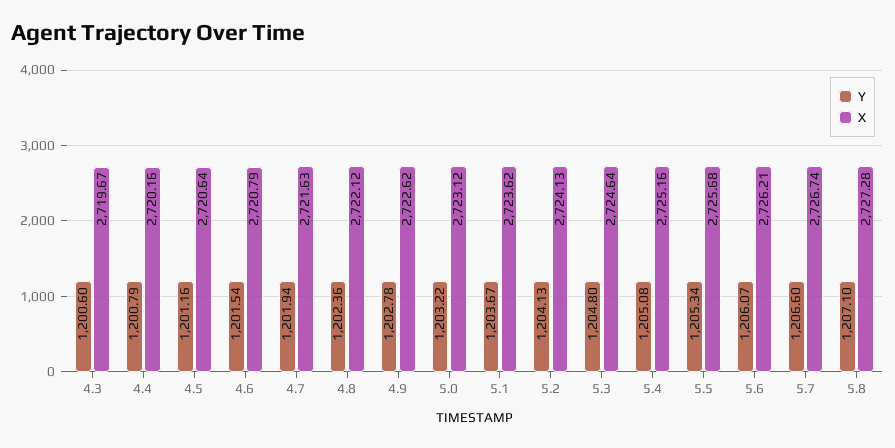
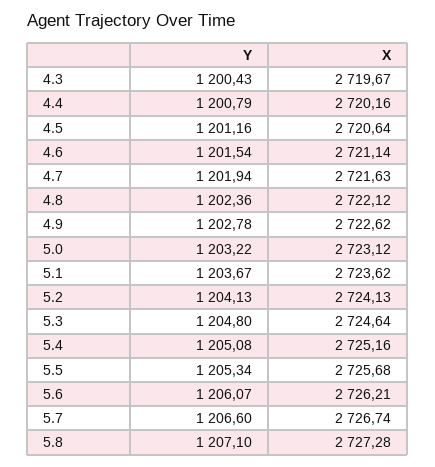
  {
    "Y": {
-     "4.3": 1200.6,
+     "4.3": 1200.43,
      "4.4": 1200.79,
      "4.5": 1201.16,
      "4.6": 1201.54,
      "4.7": 1201.94,
      "4.8": 1202.36,
      "4.9": 1202.78,
      "5.0": 1203.22,
      "5.1": 1203.67,
      "5.2": 1204.13,
      "5.3": 1204.8,
      "5.4": 1205.08,
      "5.5": 1205.34,
      "5.6": 1206.07,
      "5.7": 1206.6,
      "5.8": 1207.1
    },
    "X": {
      "4.3": 2719.67,
      "4.4": 2720.16,
      "4.5": 2720.64,
-     "4.6": 2720.79,
+     "4.6": 2721.14,
      "4.7": 2721.63,
      "4.8": 2722.12,
      "4.9": 2722.62,
      "5.0": 2723.12,
      "5.1": 2723.62,
      "5.2": 2724.13,
      "5.3": 2724.64,
      "5.4": 2725.16,
      "5.5": 2725.68,
      "5.6": 2726.21,
      "5.7": 2726.74,
      "5.8": 2727.28
    }
  }

